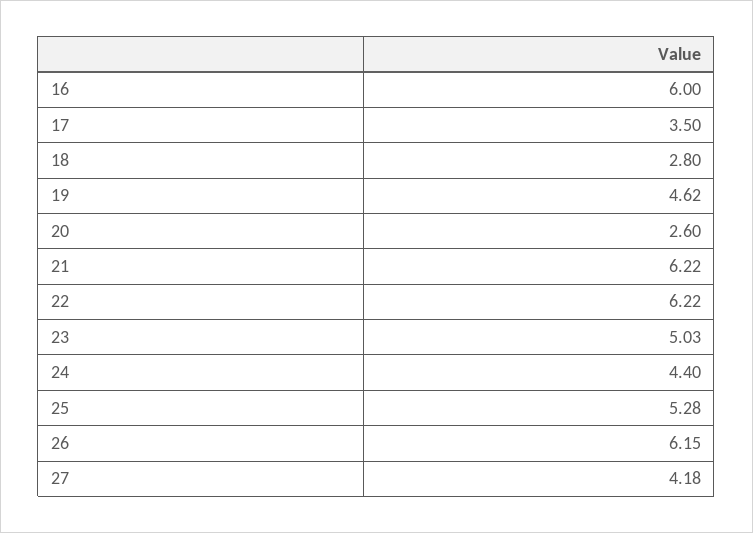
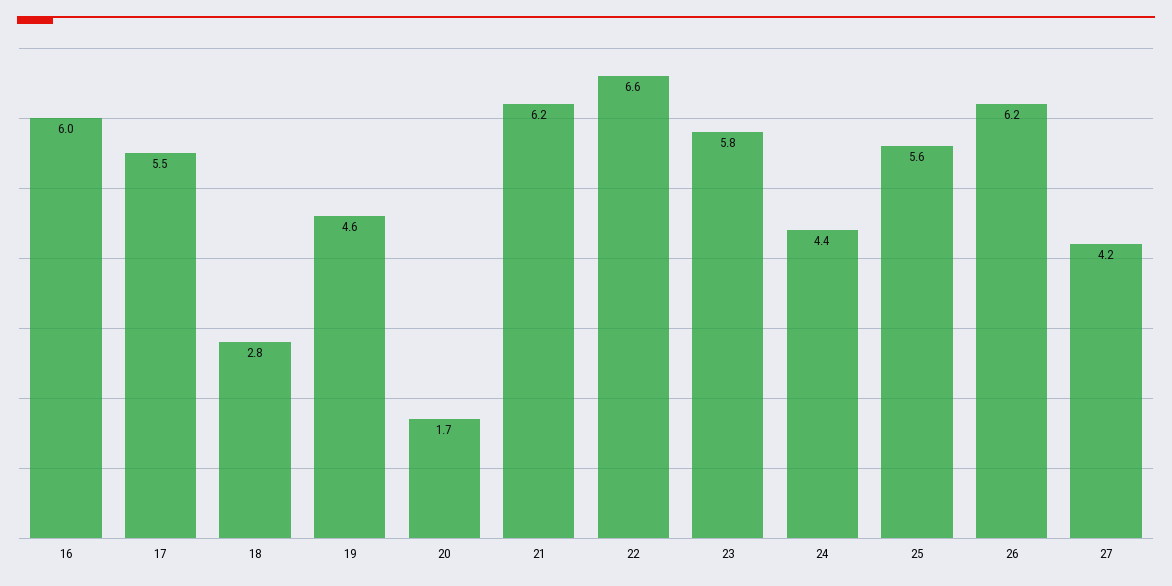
  {
    "16": 6,
-   "17": 3.5,
+   "17": 5.5,
    "18": 2.8,
    "19": 4.62,
-   "20": 2.6,
+   "20": 1.7,
    "21": 6.22,
-   "22": 6.22,
+   "22": 6.6,
-   "23": 5.03,
+   "23": 5.8,
    "24": 4.4,
-   "25": 5.28,
+   "25": 5.6,
    "26": 6.15,
    "27": 4.18
  }

